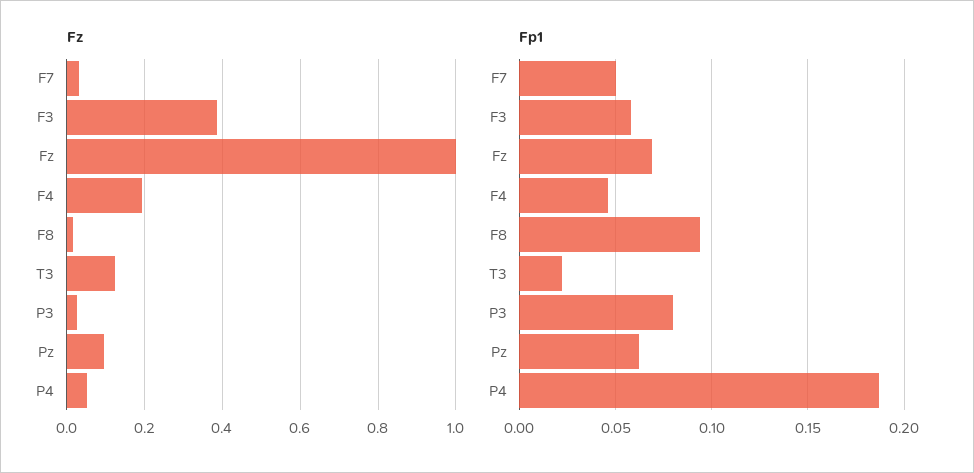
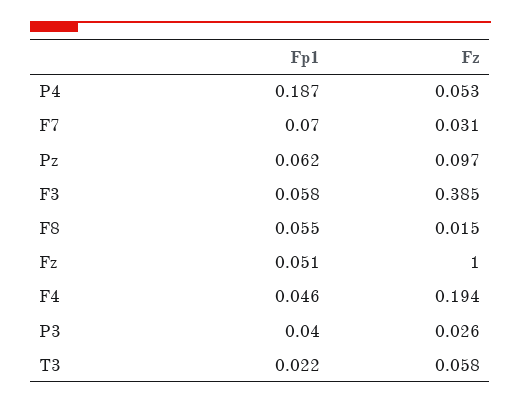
  {
    "Fz": {
      "F7": 0.031,
      "F3": 0.385,
      "Fz": 1,
      "F4": 0.194,
      "F8": 0.015,
-     "T3": 0.12,
+     "T3": 0.058,
      "P3": 0.026,
      "Pz": 0.097,
      "P4": 0.053
    },
    "Fp1": {
-     "F7": 0.05,
+     "F7": 0.07,
      "F3": 0.058,
-     "Fz": 0.07,
+     "Fz": 0.051,
      "F4": 0.046,
-     "F8": 0.095,
+     "F8": 0.055,
      "T3": 0.022,
-     "P3": 0.08,
+     "P3": 0.04,
      "Pz": 0.062,
      "P4": 0.187
    }
  }

